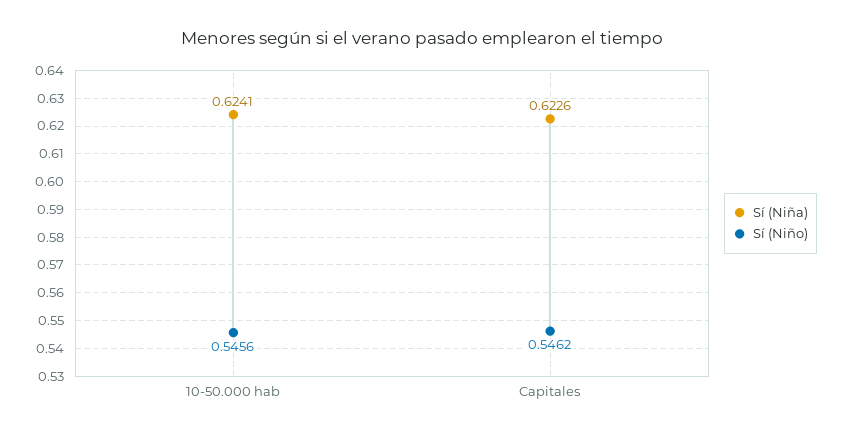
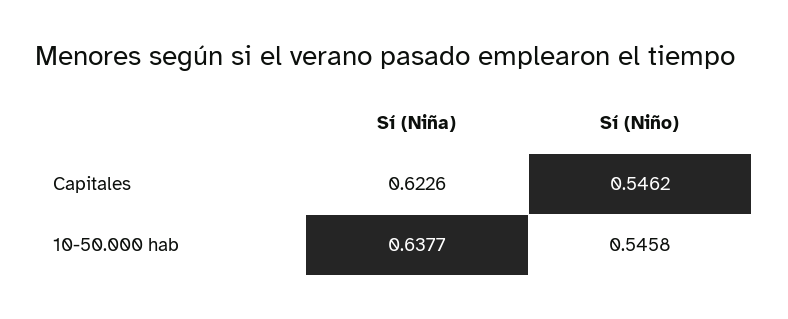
  {
    "Sí (Niña)": {
-     "10-50.000 hab": 0.6241,
+     "10-50.000 hab": 0.6377,
      "Capitales": 0.6226
    },
    "Sí (Niño)": {
-     "10-50.000 hab": 0.5456,
+     "10-50.000 hab": 0.5458,
      "Capitales": 0.5462
    }
  }

